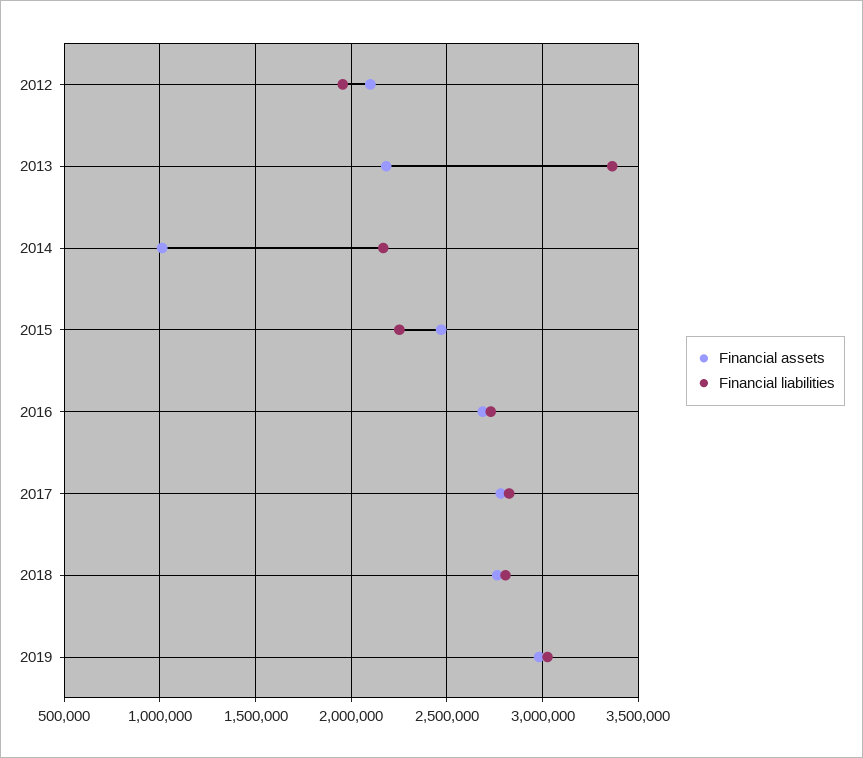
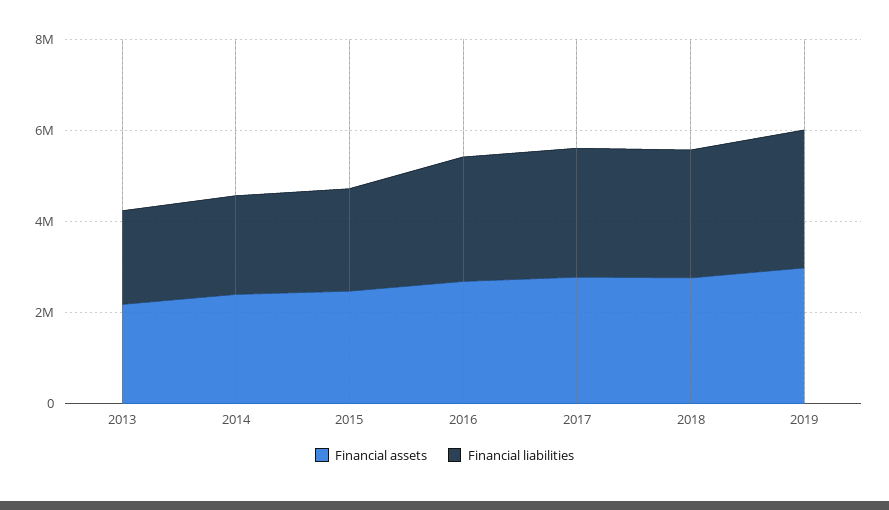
  {
    "Financial assets": {
-     "2012": 2100000,
      "2013": 2200000,
-     "2014": 1000000,
+     "2014": 2500000,
      "2015": 2450000,
      "2016": 2700000,
      "2017": 2800000,
      "2018": 2750000,
      "2019": 3000000
    },
    "Financial liabilities": {
-     "2012": 1950000,
-     "2013": 3350000,
+     "2013": 2000000,
      "2014": 2150000,
      "2015": 2250000,
      "2016": 2750000,
      "2017": 2800000,
      "2018": 2800000,
      "2019": 3050000
    }
  }

